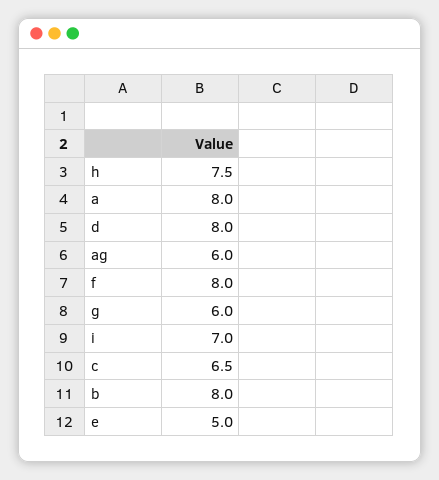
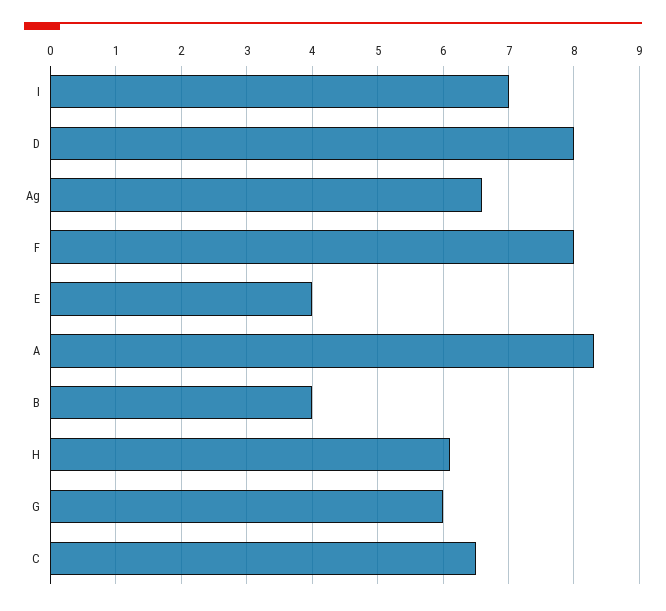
  {
-   "h": 7.5,
+   "h": 6.1,
-   "a": 8,
+   "a": 8.3,
    "d": 8,
-   "ag": 6,
+   "ag": 6.6,
    "f": 8,
    "g": 6,
    "i": 7,
    "c": 6.5,
-   "b": 8,
+   "b": 4,
-   "e": 5
+   "e": 4
  }

